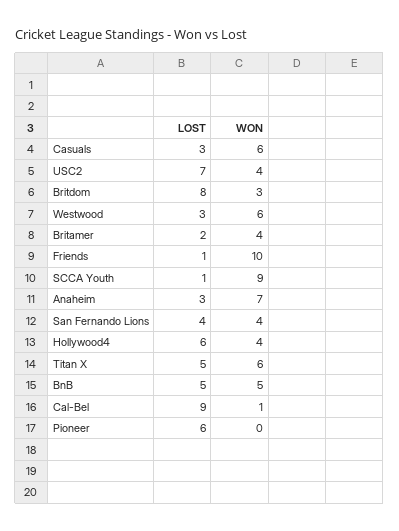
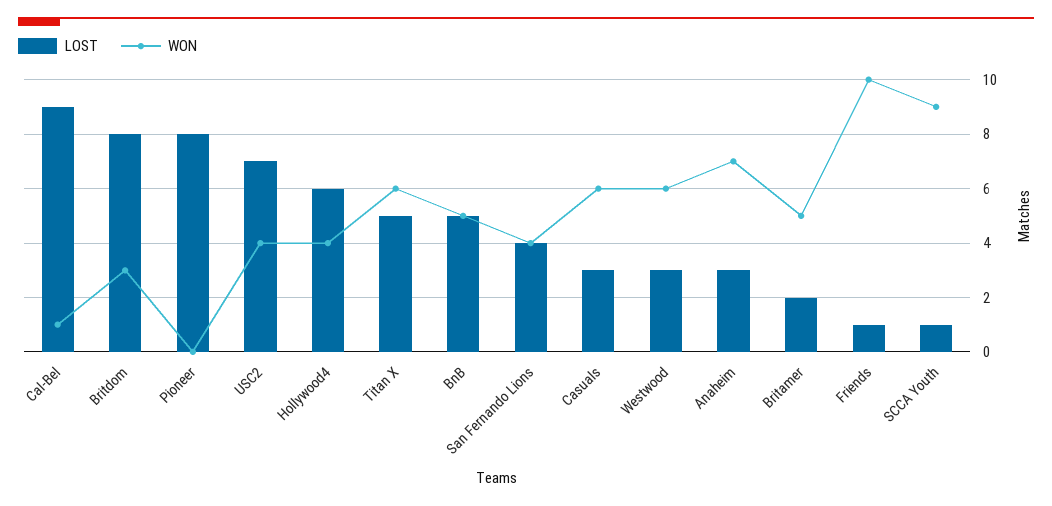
  {
    "LOST": {
      "Casuals": 3,
      "USC2": 7,
      "Britdom": 8,
      "Westwood": 3,
      "Britamer": 2,
      "Friends": 1,
      "SCCA Youth": 1,
      "Anaheim": 3,
      "San Fernando Lions": 4,
      "Hollywood4": 6,
      "Titan X": 5,
      "BnB": 5,
      "Cal-Bel": 9,
-     "Pioneer": 6
+     "Pioneer": 8
    },
    "WON": {
      "Casuals": 6,
      "USC2": 4,
      "Britdom": 3,
      "Westwood": 6,
-     "Britamer": 4,
+     "Britamer": 5,
      "Friends": 10,
      "SCCA Youth": 9,
      "Anaheim": 7,
      "San Fernando Lions": 4,
      "Hollywood4": 4,
      "Titan X": 6,
      "BnB": 5,
      "Cal-Bel": 1,
      "Pioneer": 0
    }
  }

